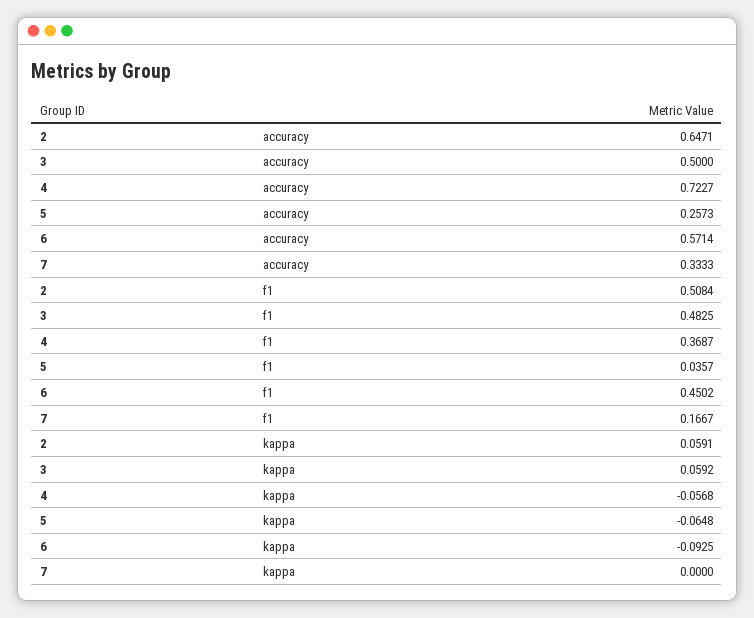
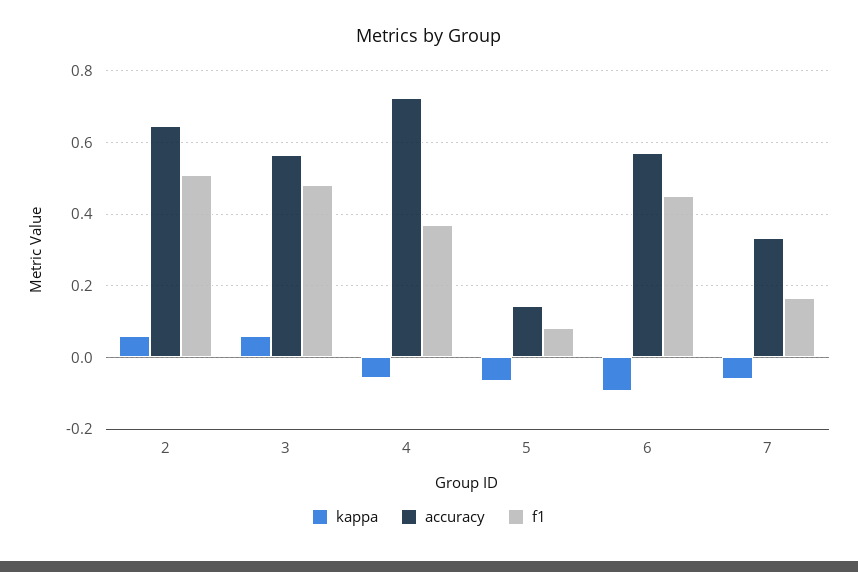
  {
    "accuracy": {
      "2": 0.6471,
-     "3": 0.5,
+     "3": 0.56,
      "4": 0.7227,
-     "5": 0.2573,
+     "5": 0.14,
      "6": 0.5714,
      "7": 0.3333
    },
    "f1": {
      "2": 0.5084,
      "3": 0.4825,
      "4": 0.3687,
-     "5": 0.0357,
+     "5": 0.08,
      "6": 0.4502,
      "7": 0.1667
    },
    "kappa": {
      "2": 0.0591,
      "3": 0.0592,
      "4": -0.0568,
      "5": -0.0648,
      "6": -0.0925,
-     "7": 0
+     "7": -0.06
    }
  }

